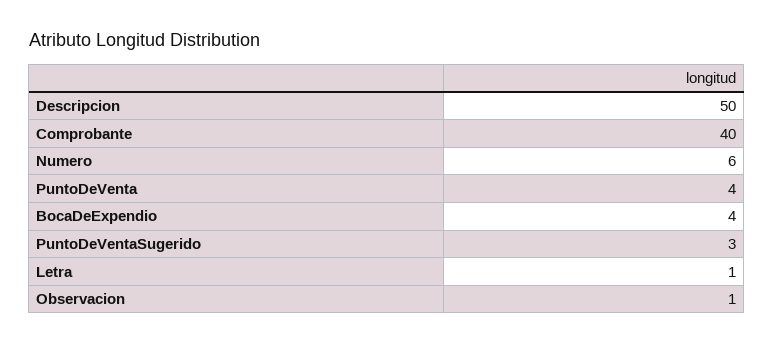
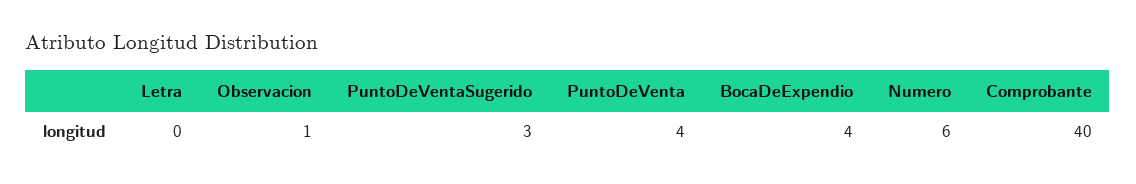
  {
-   "Descripcion": 50,
    "Comprobante": 40,
    "Numero": 6,
    "PuntoDeVenta": 4,
    "BocaDeExpendio": 4,
    "PuntoDeVentaSugerido": 3,
-   "Letra": 1,
+   "Letra": 0,
    "Observacion": 1
  }

